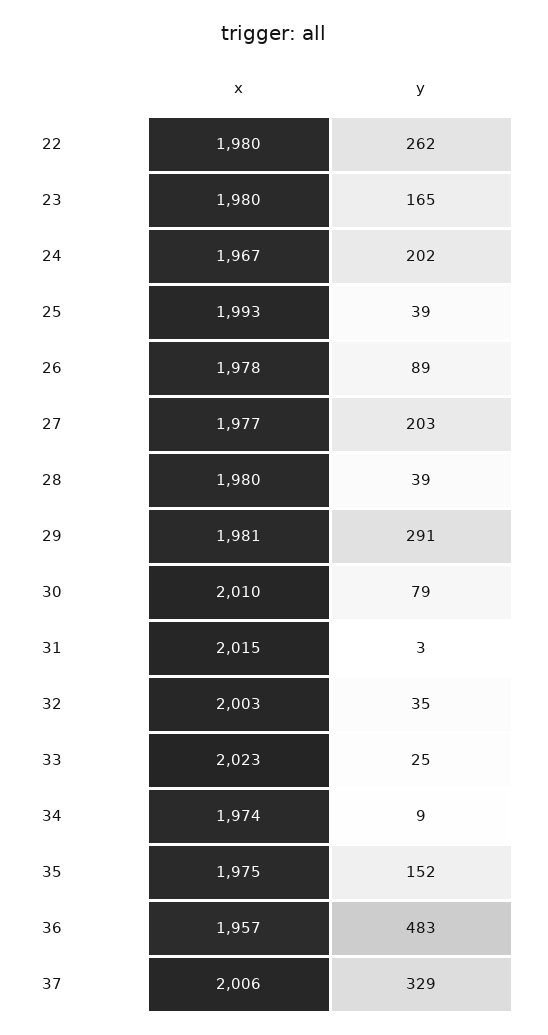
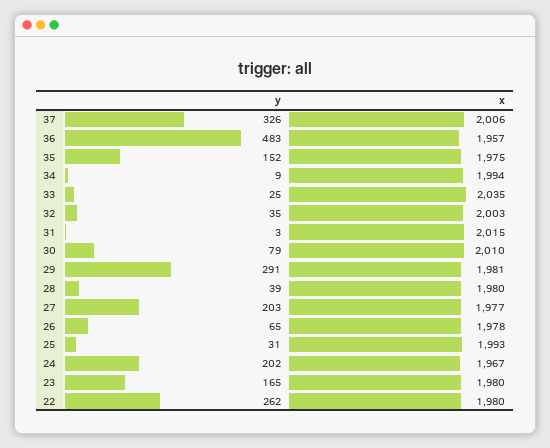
  {
    "x": {
      "22": 1980,
      "23": 1980,
      "24": 1967,
      "25": 1993,
      "26": 1978,
      "27": 1977,
      "28": 1980,
      "29": 1981,
      "30": 2010,
      "31": 2015,
      "32": 2003,
-     "33": 2023,
+     "33": 2035,
-     "34": 1974,
+     "34": 1994,
      "35": 1975,
      "36": 1957,
      "37": 2006
    },
    "y": {
      "22": 262,
      "23": 165,
      "24": 202,
-     "25": 39,
+     "25": 31,
-     "26": 89,
+     "26": 65,
      "27": 203,
      "28": 39,
      "29": 291,
      "30": 79,
      "31": 3,
      "32": 35,
      "33": 25,
      "34": 9,
      "35": 152,
      "36": 483,
-     "37": 329
+     "37": 326
    }
  }

